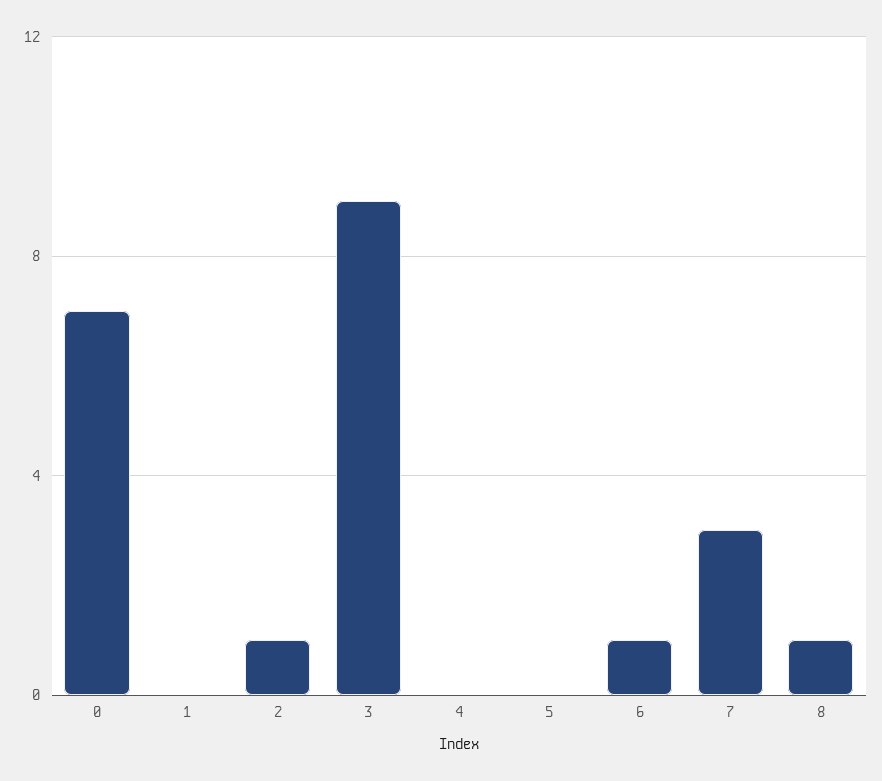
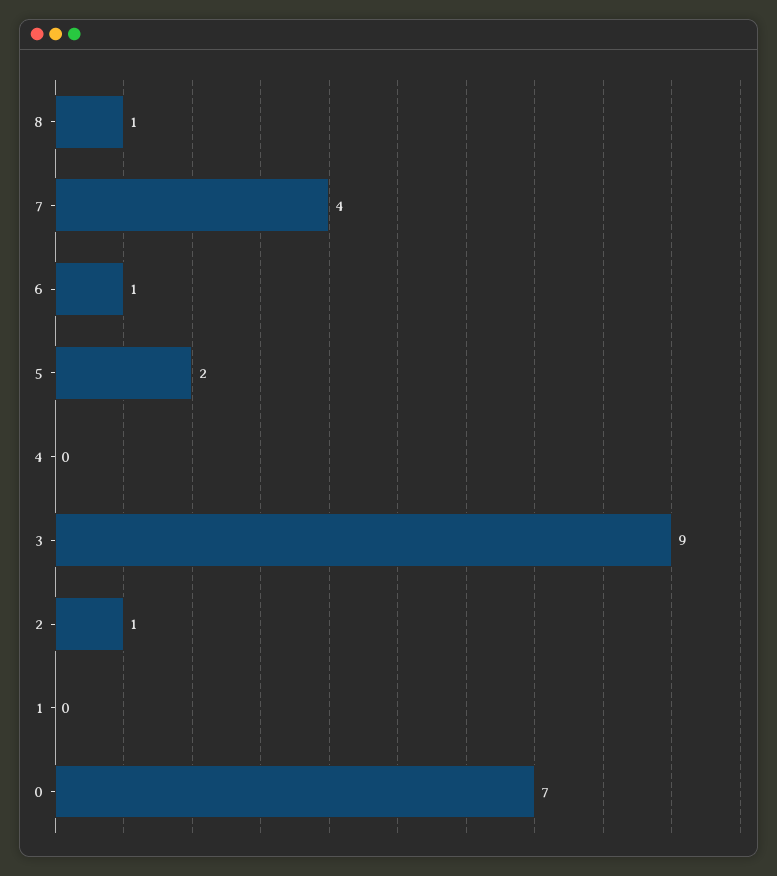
  {
    "0": 7,
    "1": 0,
    "2": 1,
    "3": 9,
    "4": 0,
-   "5": 0,
+   "5": 2,
    "6": 1,
-   "7": 3,
+   "7": 4,
    "8": 1
  }

